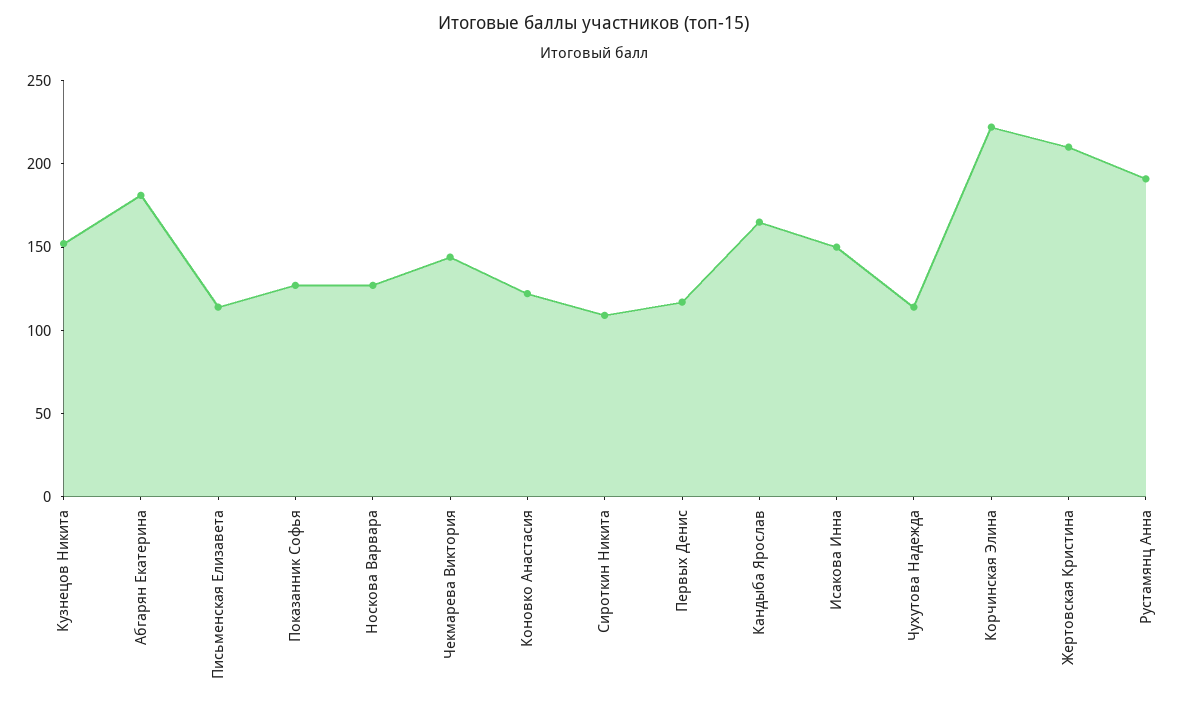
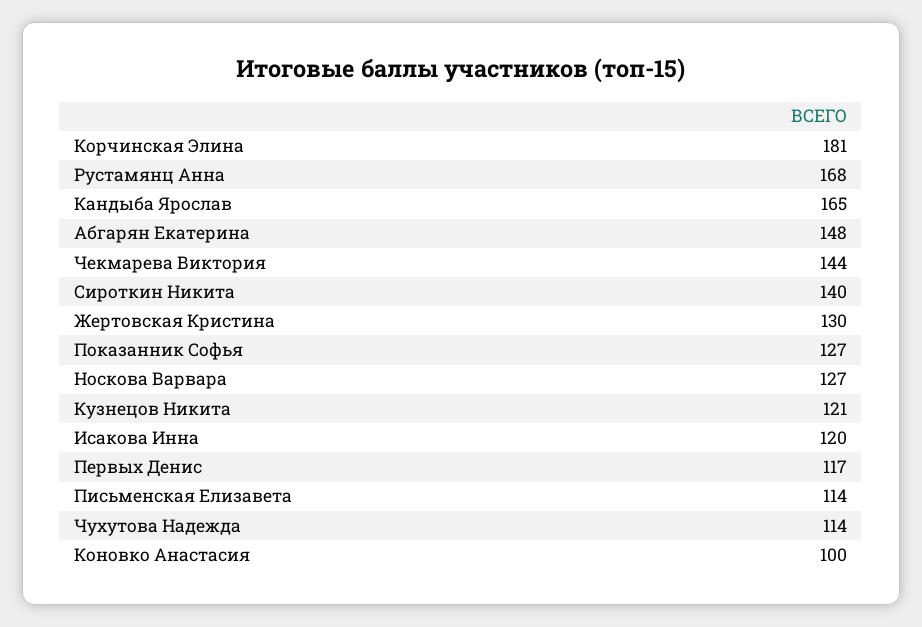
  {
-   "Кузнецов Никита": 150,
+   "Кузнецов Никита": 121,
-   "Абгарян Екатерина": 180,
+   "Абгарян Екатерина": 148,
    "Письменская Елизавета": 114,
    "Показанник Софья": 127,
    "Носкова Варвара": 127,
    "Чекмарева Виктория": 144,
-   "Коновко Анастасия": 120,
+   "Коновко Анастасия": 100,
-   "Сироткин Никита": 110,
+   "Сироткин Никита": 140,
    "Первых Денис": 117,
    "Кандыба Ярослав": 165,
-   "Исакова Инна": 150,
+   "Исакова Инна": 120,
    "Чухутова Надежда": 114,
-   "Корчинская Элина": 220,
+   "Корчинская Элина": 181,
-   "Жертовская Кристина": 210,
+   "Жертовская Кристина": 130,
-   "Рустамянц Анна": 190
+   "Рустамянц Анна": 168
  }

